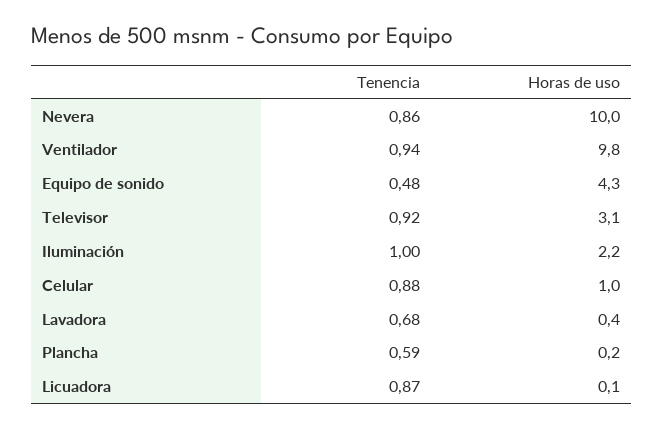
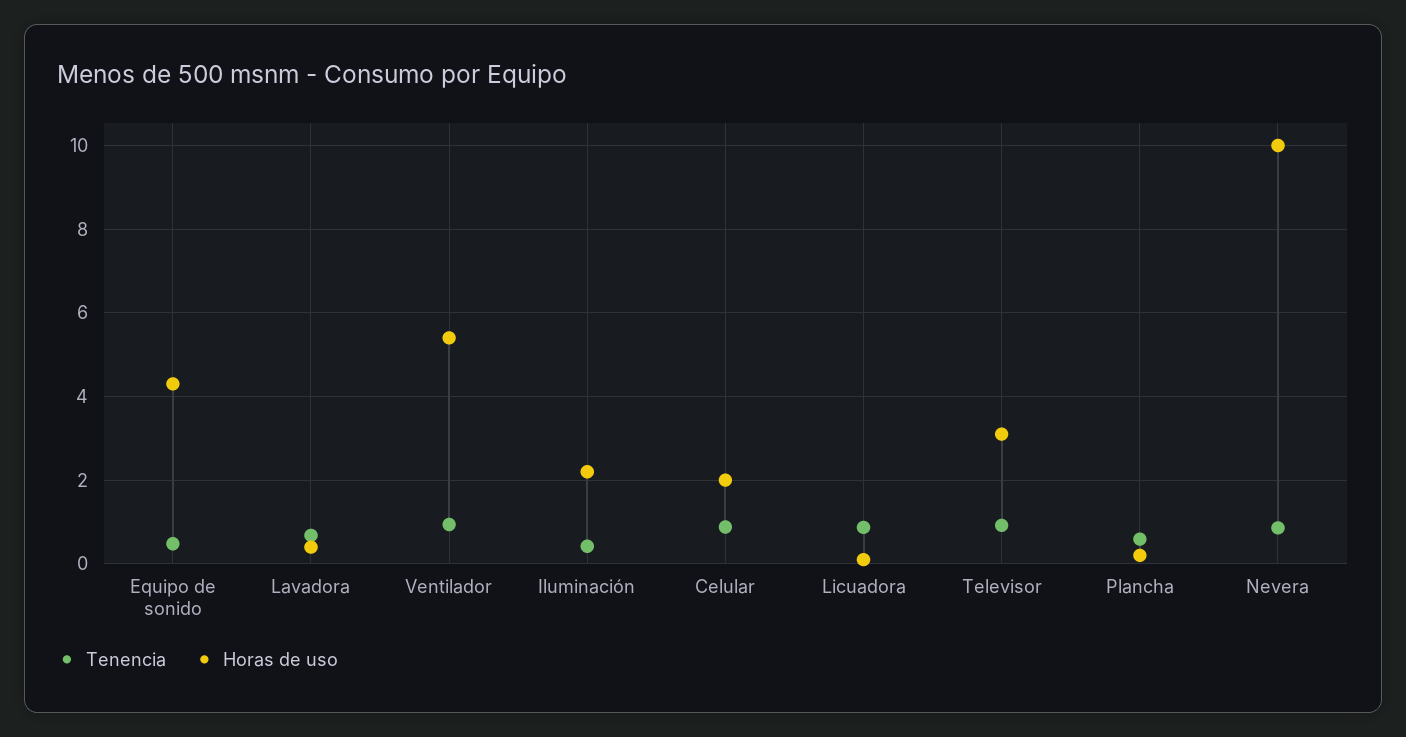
  {
    "Tenencia": {
      "Nevera": 0.86,
      "Ventilador": 0.94,
      "Equipo de sonido": 0.48,
      "Televisor": 0.92,
-     "Iluminación": 1,
+     "Iluminación": 0.4,
      "Celular": 0.88,
      "Lavadora": 0.68,
      "Plancha": 0.59,
      "Licuadora": 0.87
    },
    "Horas de uso": {
      "Nevera": 10,
-     "Ventilador": 9.8,
+     "Ventilador": 5.4,
      "Equipo de sonido": 4.3,
      "Televisor": 3.1,
      "Iluminación": 2.2,
-     "Celular": 1,
+     "Celular": 2,
      "Lavadora": 0.4,
      "Plancha": 0.2,
      "Licuadora": 0.1
    }
  }

